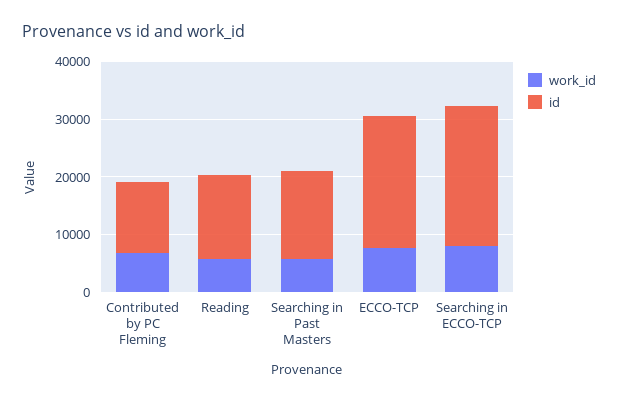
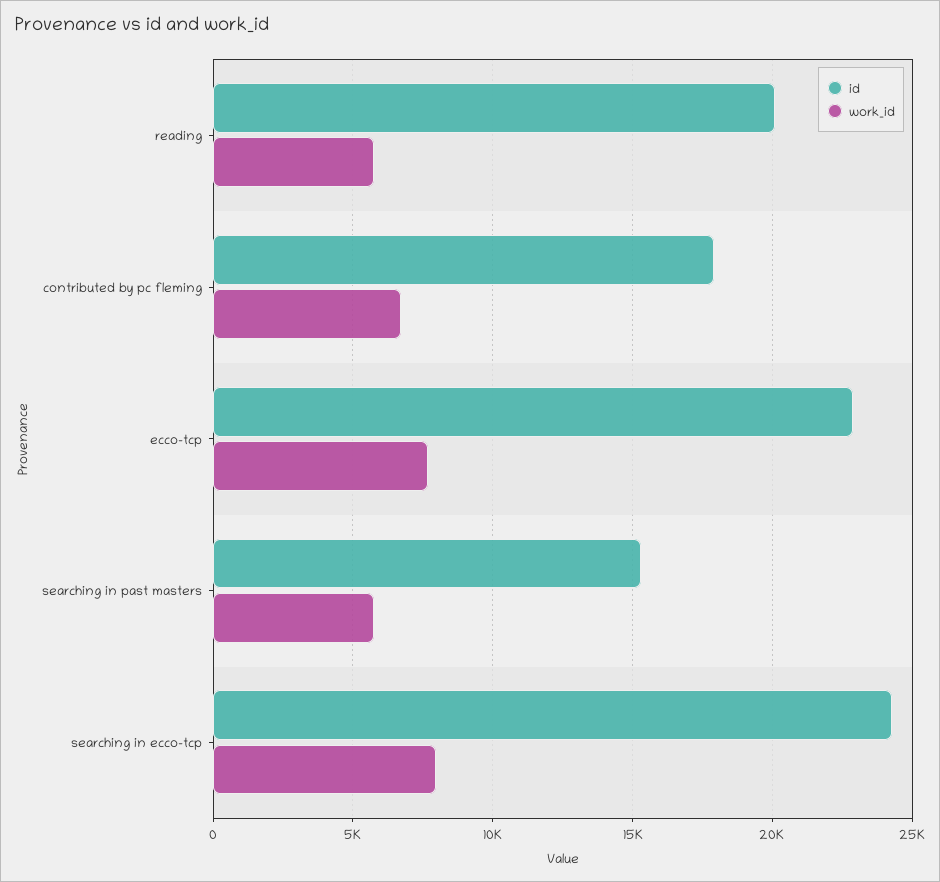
  {
    "work_id": {
      "Contributed by PC Fleming": 6500,
      "Reading": 5500,
      "Searching in Past Masters": 5500,
      "ECCO-TCP": 7500,
      "Searching in ECCO-TCP": 8000
    },
    "id": {
-     "Contributed by PC Fleming": 12000,
+     "Contributed by PC Fleming": 18000,
-     "Reading": 14000,
+     "Reading": 20000,
      "Searching in Past Masters": 15500,
      "ECCO-TCP": 23000,
      "Searching in ECCO-TCP": 24500
    }
  }

